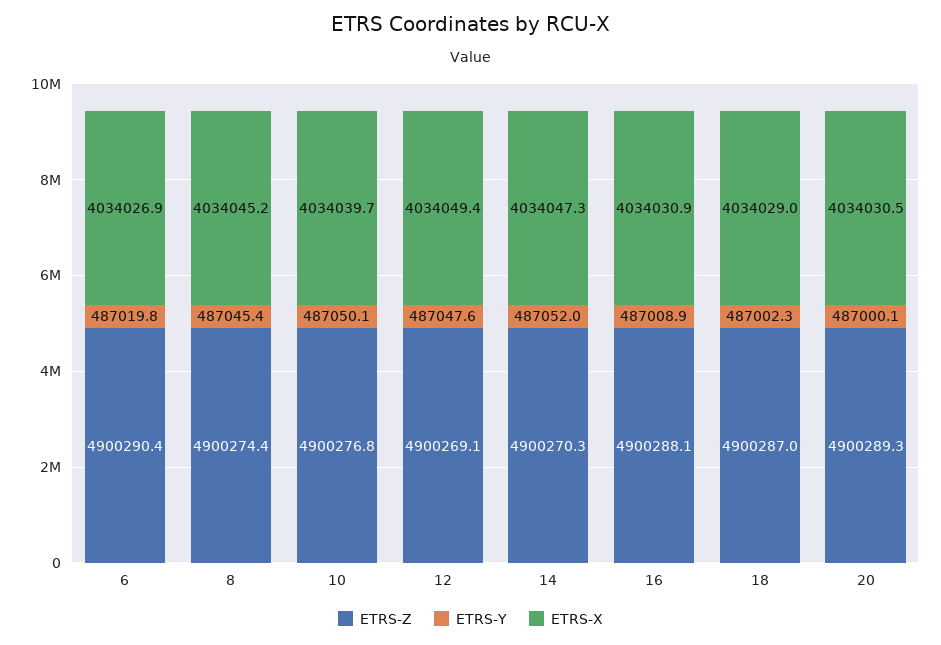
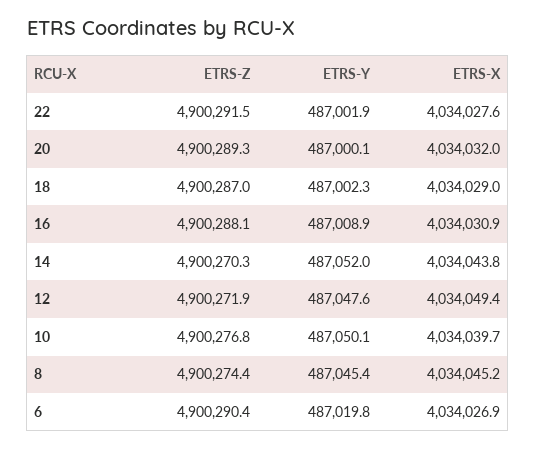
  {
    "ETRS-Z": {
      "6": 4900290.4,
      "8": 4900274.4,
      "10": 4900276.8,
-     "12": 4900269.1,
+     "12": 4900271.9,
      "14": 4900270.3,
      "16": 4900288.1,
      "18": 4900287,
-     "20": 4900289.3
+     "20": 4900289.3,
+     "22": 4900291.5
    },
    "ETRS-Y": {
      "6": 487019.8,
      "8": 487045.4,
      "10": 487050.1,
      "12": 487047.6,
      "14": 487052,
      "16": 487008.9,
      "18": 487002.3,
-     "20": 487000.1
+     "20": 487000.1,
+     "22": 487001.9
    },
    "ETRS-X": {
      "6": 4034026.9,
      "8": 4034045.2,
      "10": 4034039.7,
      "12": 4034049.4,
-     "14": 4034047.3,
+     "14": 4034043.8,
      "16": 4034030.9,
      "18": 4034029,
-     "20": 4034030.5
+     "20": 4034032,
+     "22": 4034027.6
    }
  }

